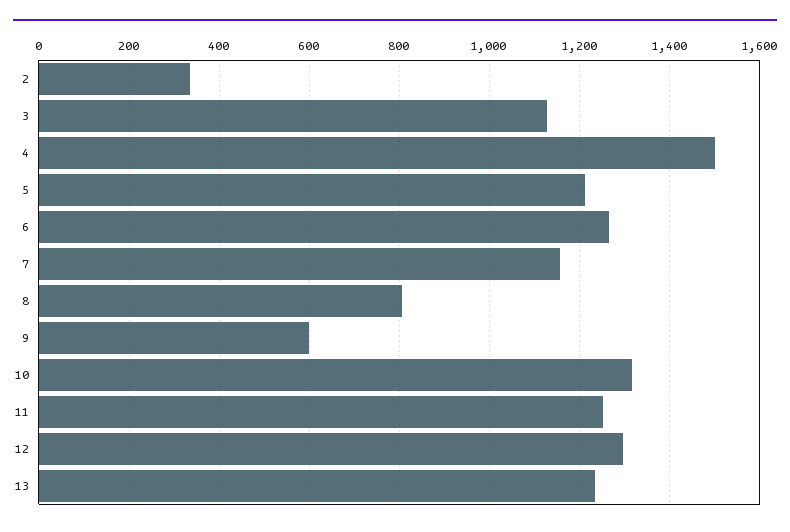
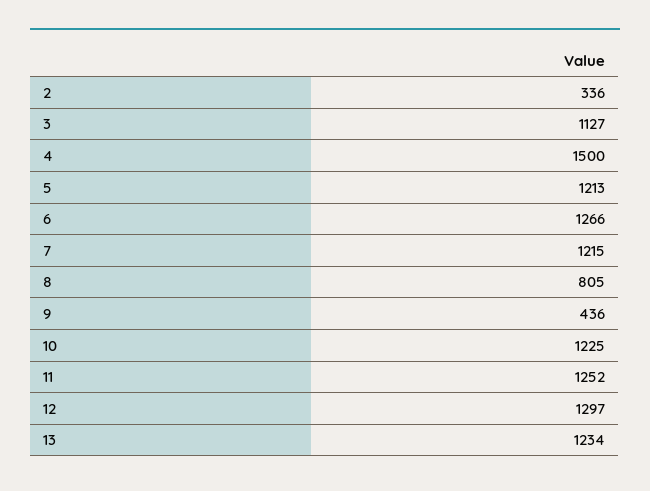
  {
    "2": 336,
    "3": 1127,
    "4": 1500,
    "5": 1213,
    "6": 1266,
-   "7": 1160,
+   "7": 1215,
    "8": 805,
-   "9": 600,
+   "9": 436,
-   "10": 1320,
+   "10": 1225,
    "11": 1252,
    "12": 1297,
    "13": 1234
  }

